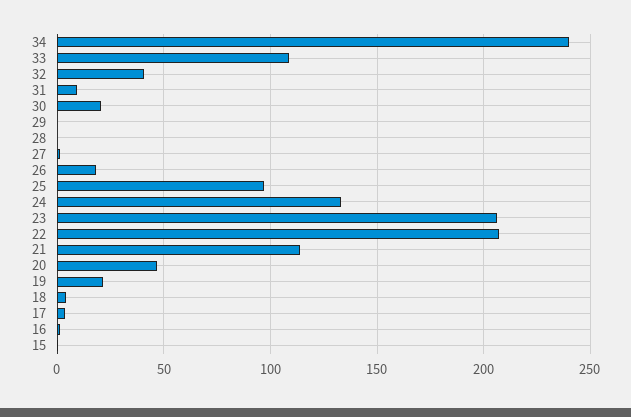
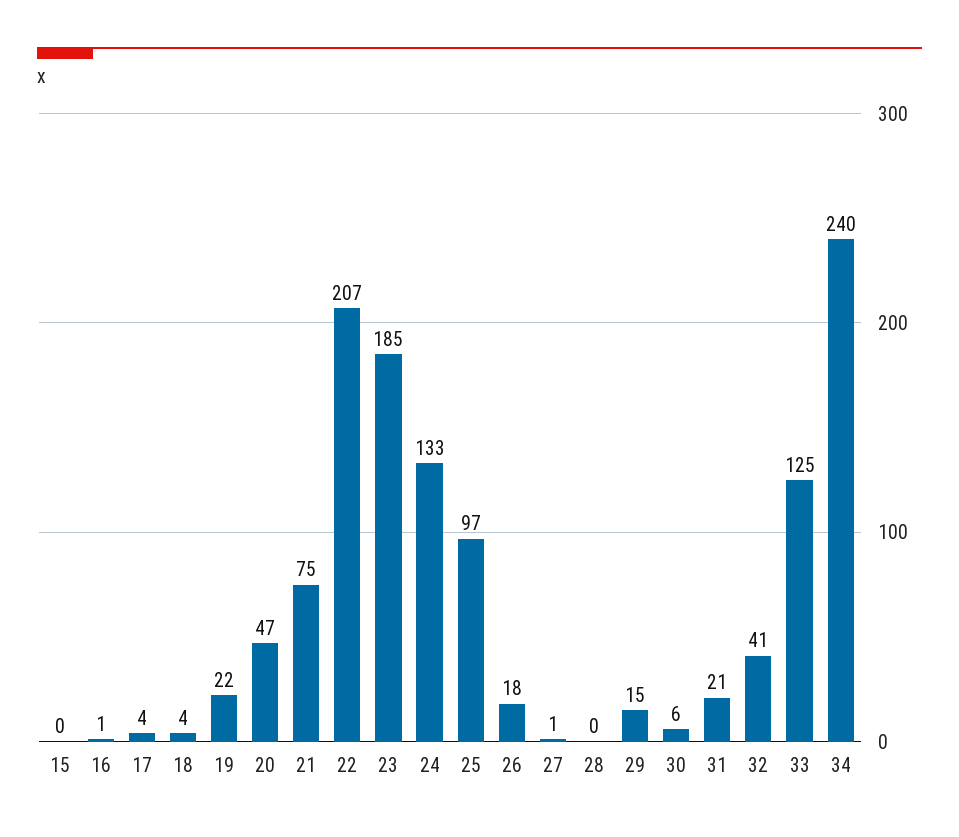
  {
    "34": 240,
-   "33": 110,
+   "33": 125,
    "32": 41,
-   "31": 10,
+   "31": 21,
-   "30": 20,
+   "30": 6,
-   "29": 0,
+   "29": 15,
    "28": 0,
    "27": 1,
    "26": 18,
    "25": 97,
    "24": 133,
-   "23": 205,
+   "23": 185,
    "22": 207,
-   "21": 115,
+   "21": 75,
    "20": 47,
    "19": 22,
    "18": 4,
    "17": 4,
    "16": 1,
    "15": 0
  }

